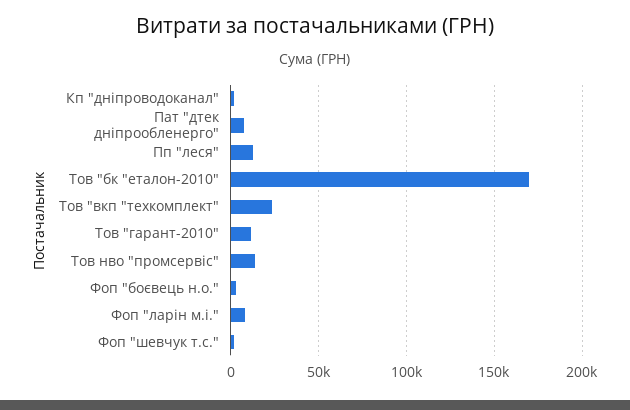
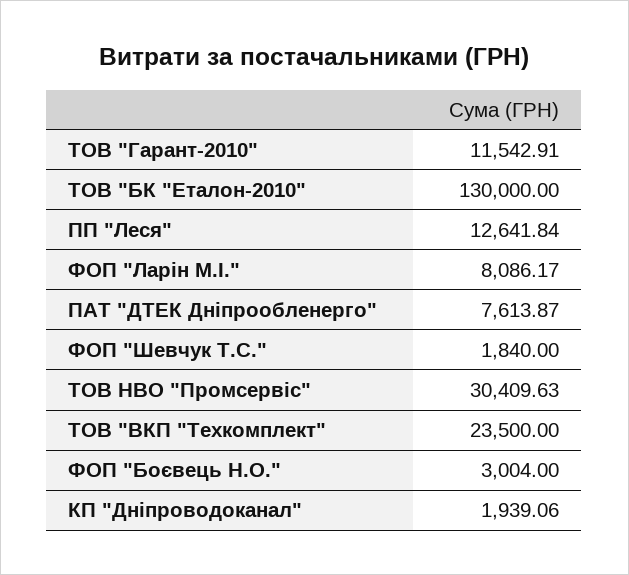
  {
    "Кп \"дніпроводоканал\"": 1939.06,
    "Пат \"дтек дніпрообленерго\"": 7613.87,
    "Пп \"леся\"": 12641.84,
-   "Тов \"бк \"еталон-2010\"": 170000,
+   "Тов \"бк \"еталон-2010\"": 130000,
    "Тов \"вкп \"техкомплект\"": 23500,
    "Тов \"гарант-2010\"": 11542.91,
-   "Тов нво \"промсервіс\"": 15000,
+   "Тов нво \"промсервіс\"": 30409.63,
    "Фоп \"боєвець н.о.\"": 3004,
    "Фоп \"ларін м.і.\"": 8086.17,
    "Фоп \"шевчук т.с.\"": 1840
  }

